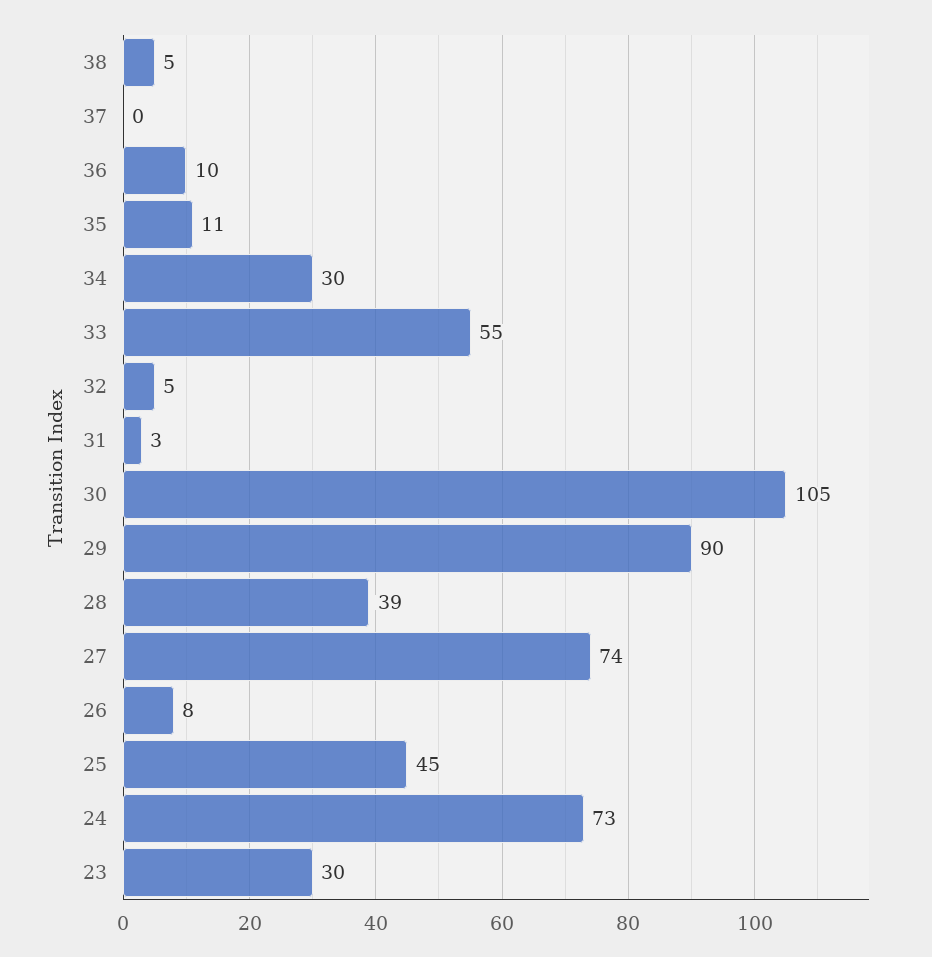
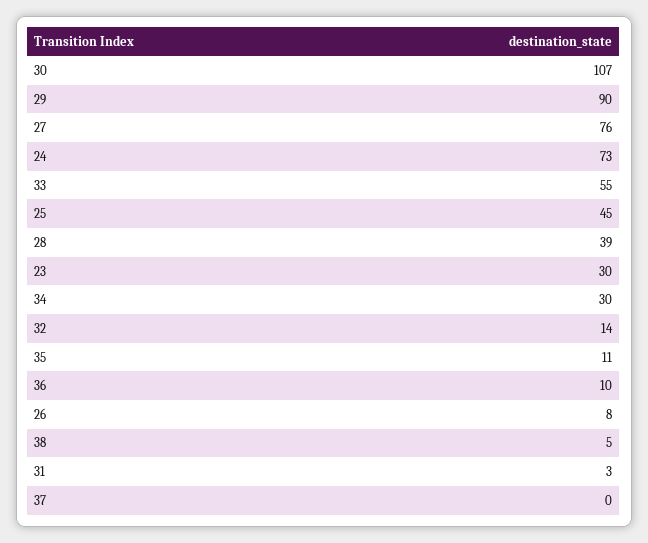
  {
    "38": 5,
    "37": 0,
    "36": 10,
    "35": 11,
    "34": 30,
    "33": 55,
-   "32": 5,
+   "32": 14,
    "31": 3,
-   "30": 105,
+   "30": 107,
    "29": 90,
    "28": 39,
-   "27": 74,
+   "27": 76,
    "26": 8,
    "25": 45,
    "24": 73,
    "23": 30
  }

